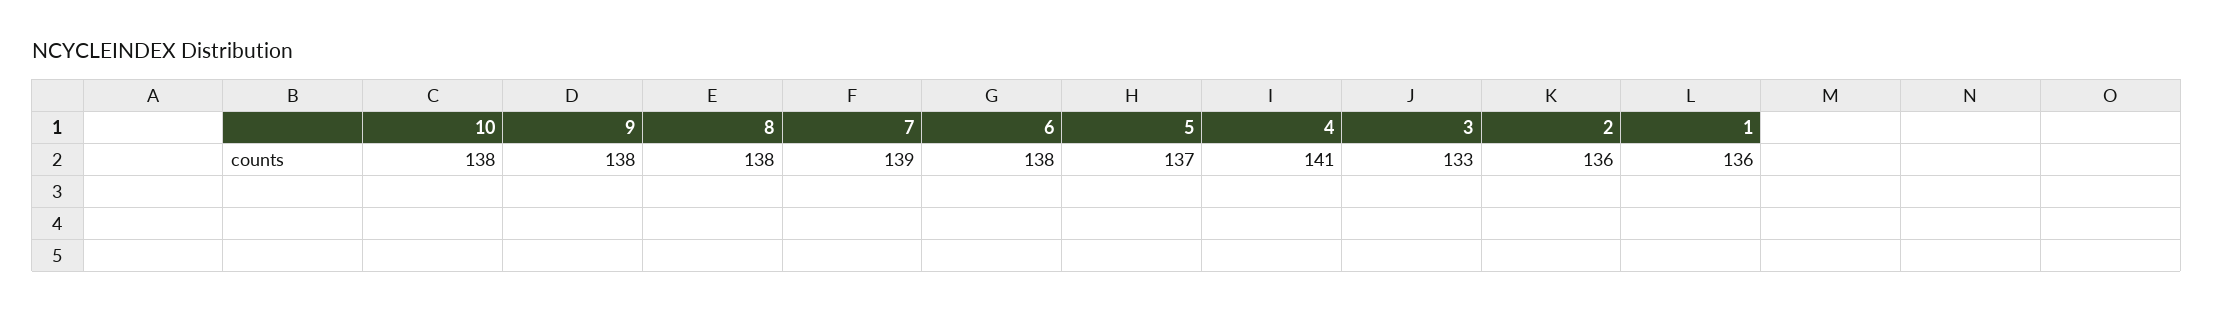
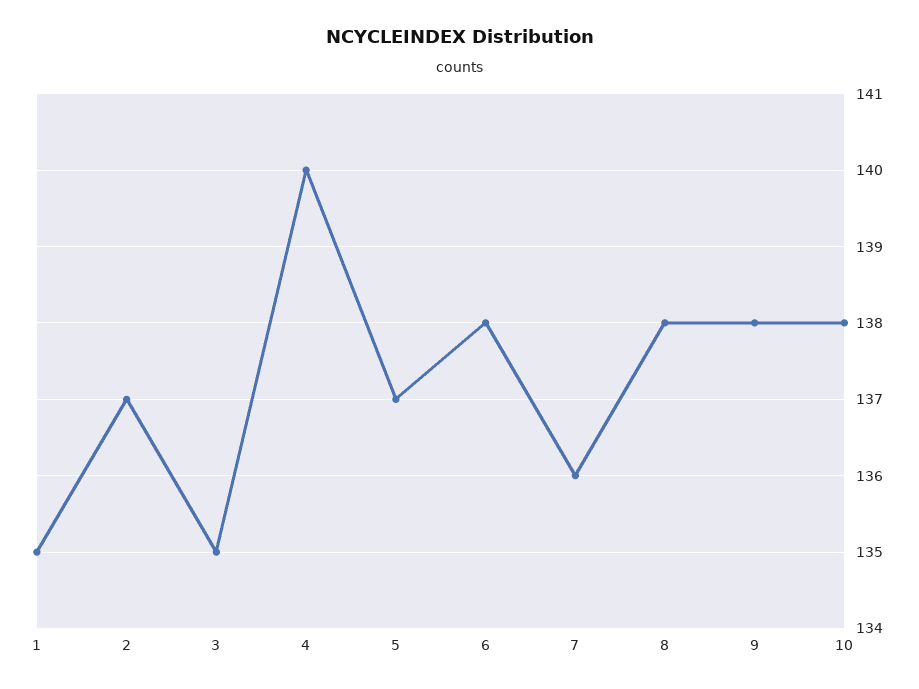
  {
    "10": 138,
    "9": 138,
    "8": 138,
-   "7": 139,
+   "7": 136,
    "6": 138,
    "5": 137,
-   "4": 141,
+   "4": 140,
-   "3": 133,
+   "3": 135,
-   "2": 136,
+   "2": 137,
-   "1": 136
+   "1": 135
  }

